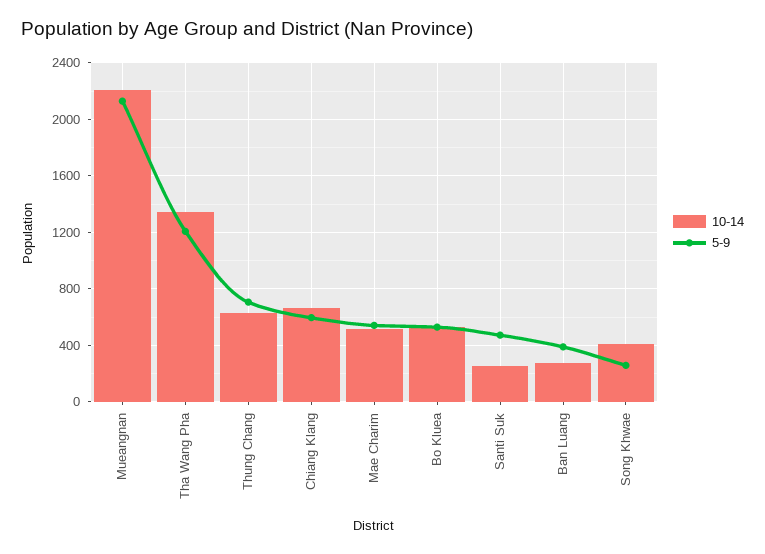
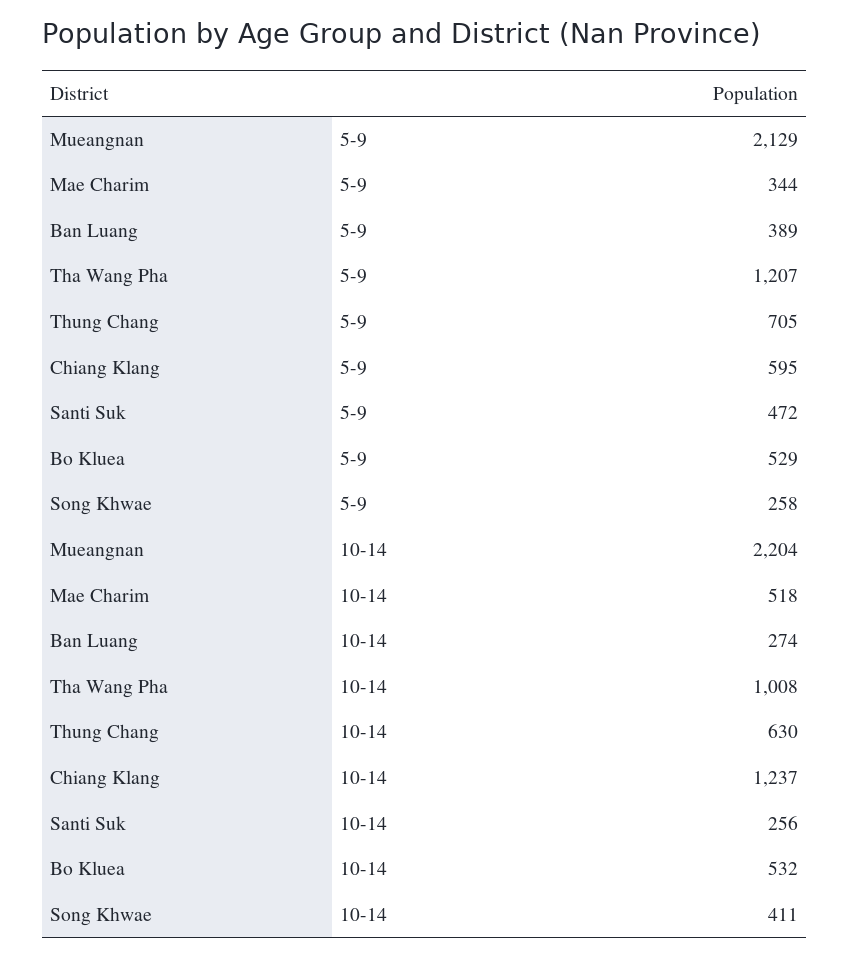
  {
    "10-14": {
      "Mueangnan": 2204,
-     "Tha Wang Pha": 1350,
+     "Tha Wang Pha": 1008,
      "Thung Chang": 630,
-     "Chiang Klang": 650,
+     "Chiang Klang": 1237,
      "Mae Charim": 518,
      "Bo Kluea": 532,
      "Santi Suk": 256,
      "Ban Luang": 274,
      "Song Khwae": 411
    },
    "5-9": {
      "Mueangnan": 2129,
      "Tha Wang Pha": 1207,
      "Thung Chang": 705,
      "Chiang Klang": 595,
-     "Mae Charim": 550,
+     "Mae Charim": 344,
      "Bo Kluea": 529,
      "Santi Suk": 472,
      "Ban Luang": 389,
      "Song Khwae": 258
    }
  }

